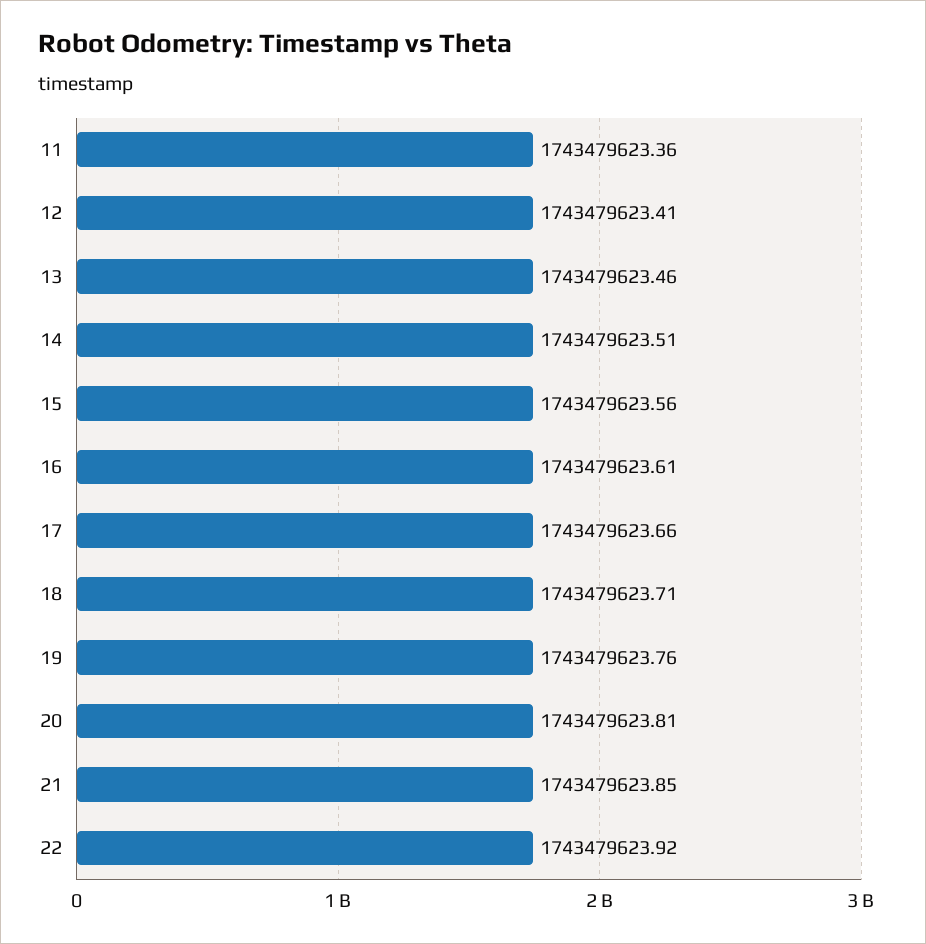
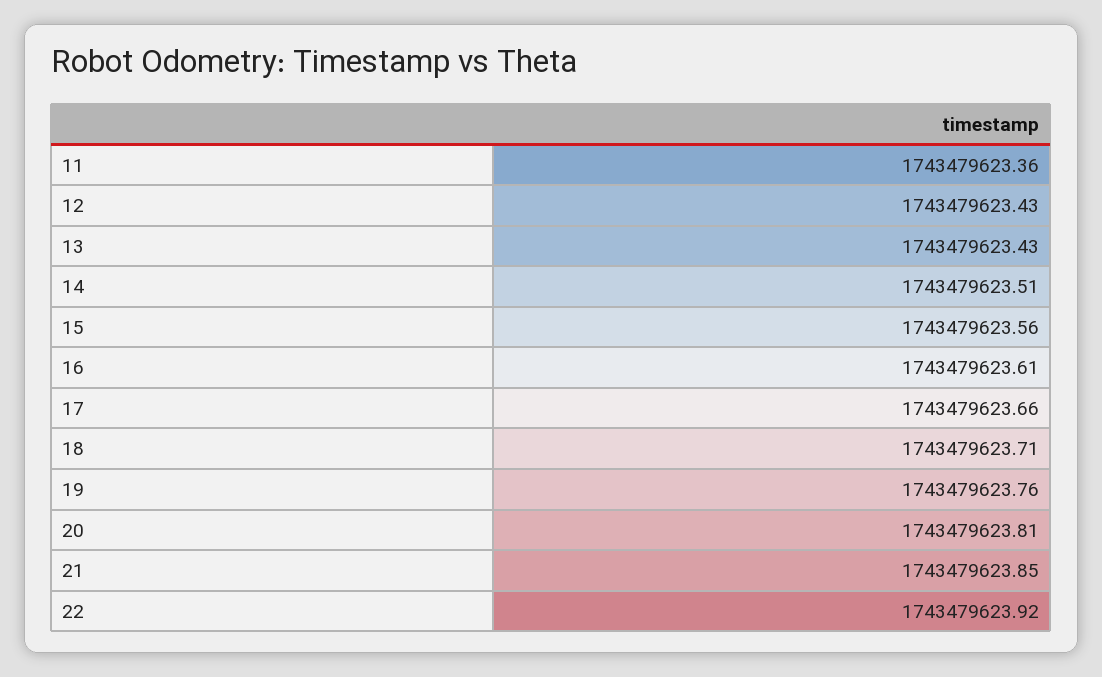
  {
    "11": 1743479623.36,
-   "12": 1743479623.41,
+   "12": 1743479623.43,
-   "13": 1743479623.46,
+   "13": 1743479623.43,
    "14": 1743479623.51,
    "15": 1743479623.56,
    "16": 1743479623.61,
    "17": 1743479623.66,
    "18": 1743479623.71,
    "19": 1743479623.76,
    "20": 1743479623.81,
    "21": 1743479623.85,
    "22": 1743479623.92
  }

